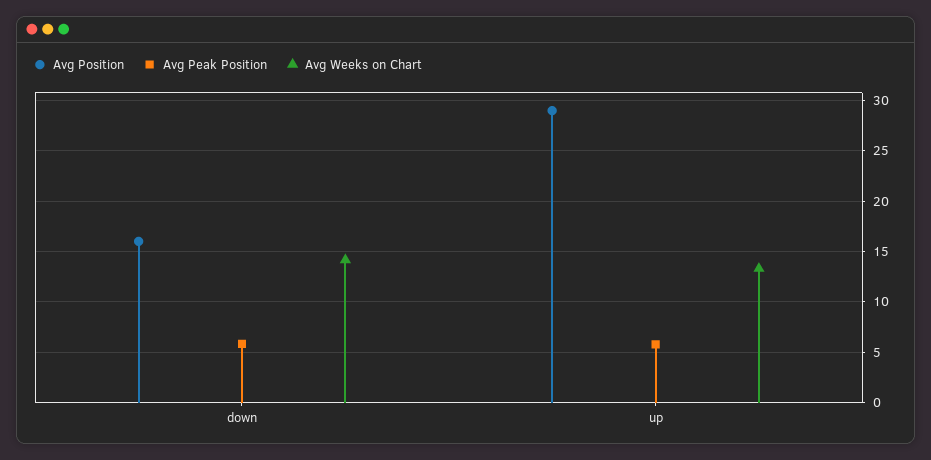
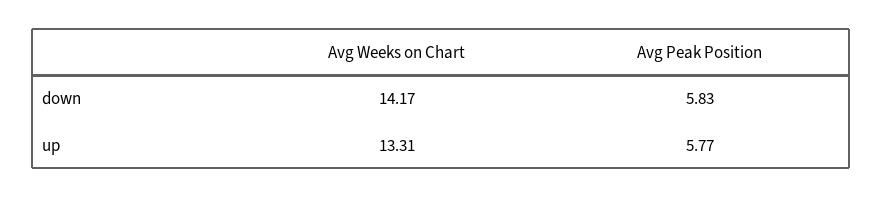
  {
-   "Avg Position": {
-     "down": 16,
-     "up": 29
-   },
    "Avg Peak Position": {
      "down": 5.83,
      "up": 5.77
    },
    "Avg Weeks on Chart": {
      "down": 14.17,
      "up": 13.31
    }
  }

